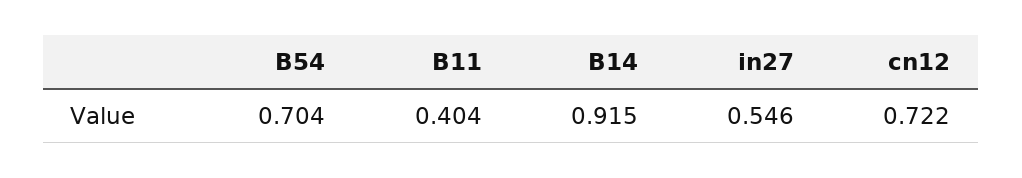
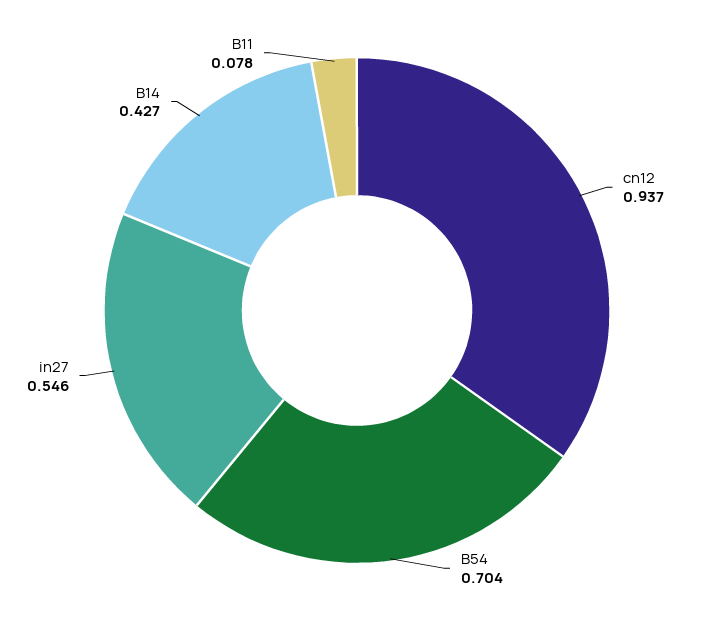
  {
    "B54": 0.704,
-   "B11": 0.404,
+   "B11": 0.078,
-   "B14": 0.915,
+   "B14": 0.427,
    "in27": 0.546,
-   "cn12": 0.722
+   "cn12": 0.937
  }

